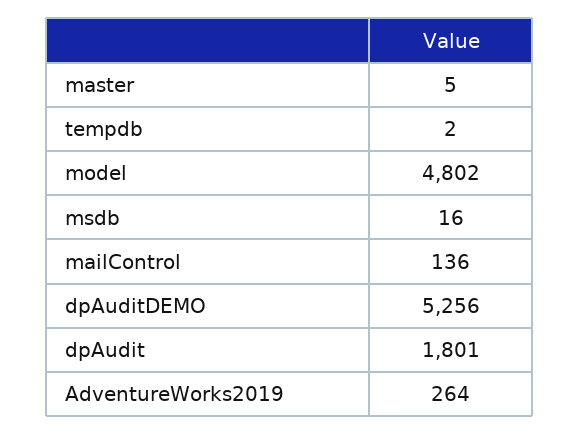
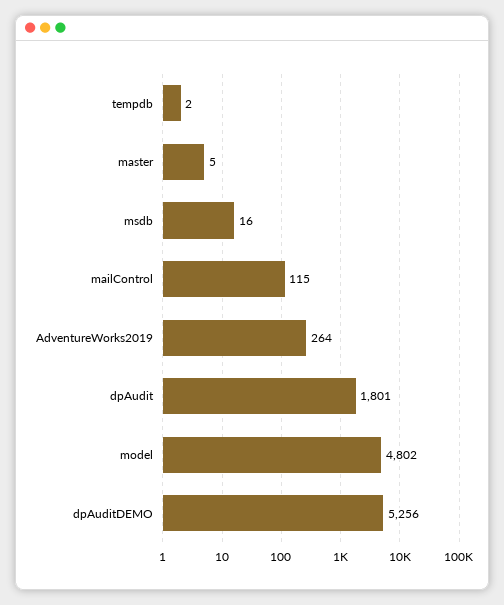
  {
    "master": 5,
    "tempdb": 2,
    "model": 4802,
    "msdb": 16,
-   "mailControl": 136,
+   "mailControl": 115,
    "dpAuditDEMO": 5256,
    "dpAudit": 1801,
    "AdventureWorks2019": 264
  }

